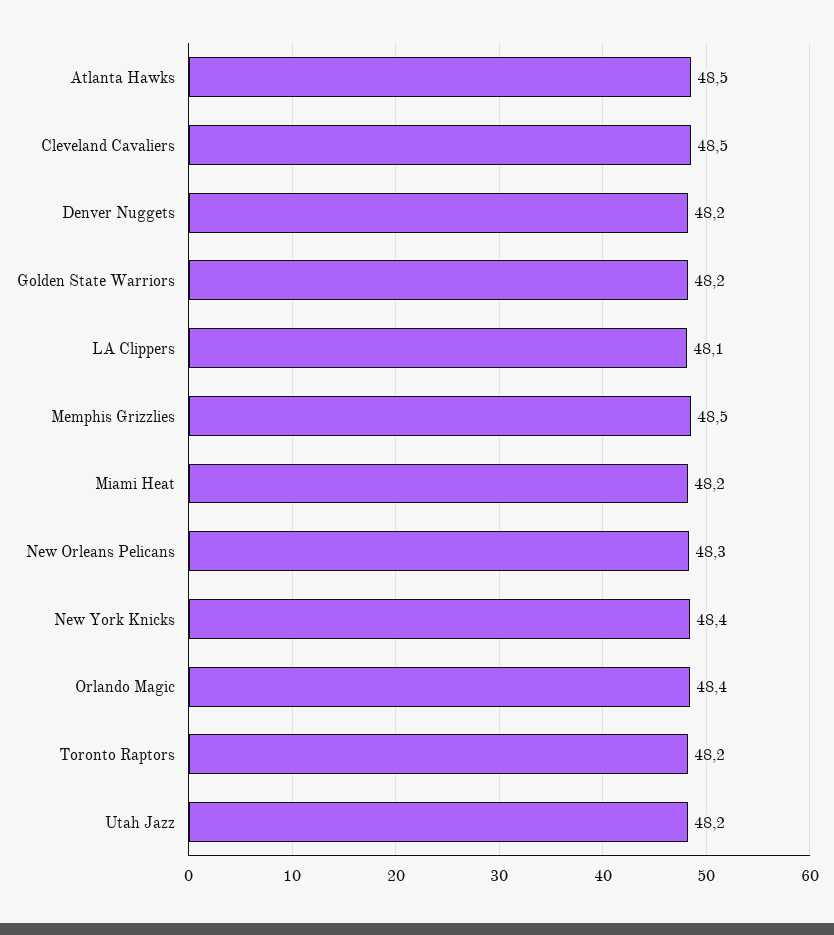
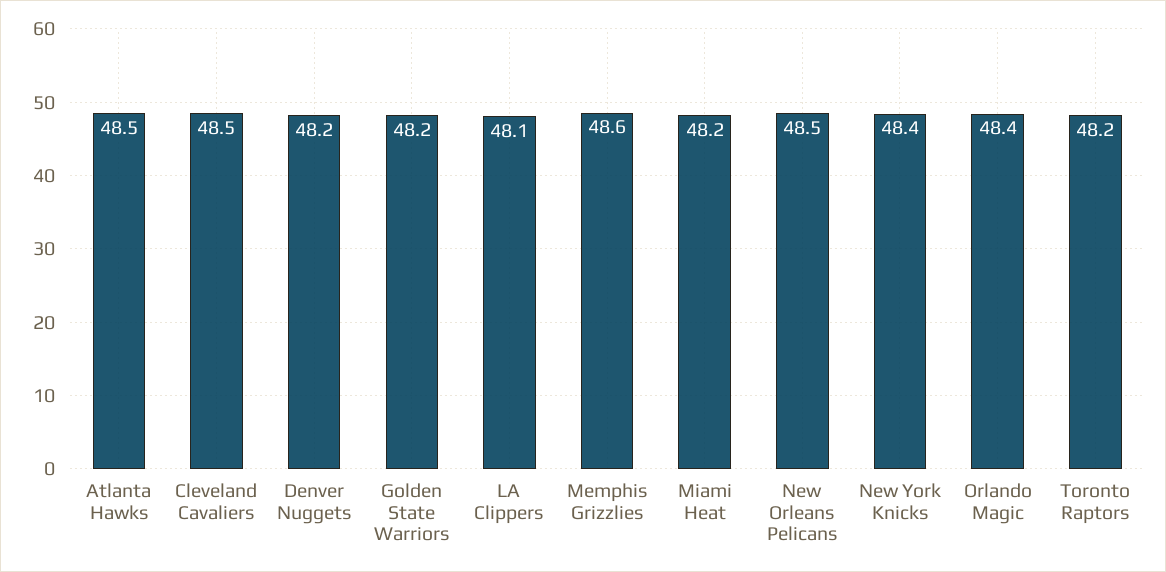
  {
    "Atlanta Hawks": 48.5,
    "Cleveland Cavaliers": 48.5,
    "Denver Nuggets": 48.2,
    "Golden State Warriors": 48.2,
    "LA Clippers": 48.1,
-   "Memphis Grizzlies": 48.5,
+   "Memphis Grizzlies": 48.6,
    "Miami Heat": 48.2,
-   "New Orleans Pelicans": 48.3,
+   "New Orleans Pelicans": 48.5,
    "New York Knicks": 48.4,
    "Orlando Magic": 48.4,
-   "Toronto Raptors": 48.2,
+   "Toronto Raptors": 48.2
-   "Utah Jazz": 48.2
  }

